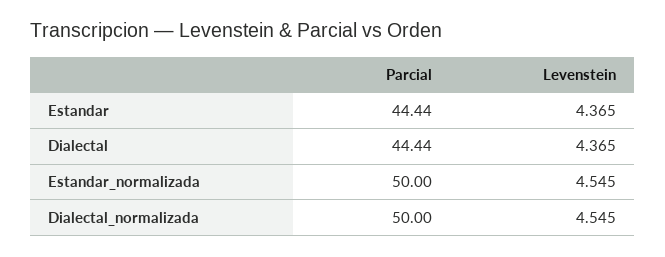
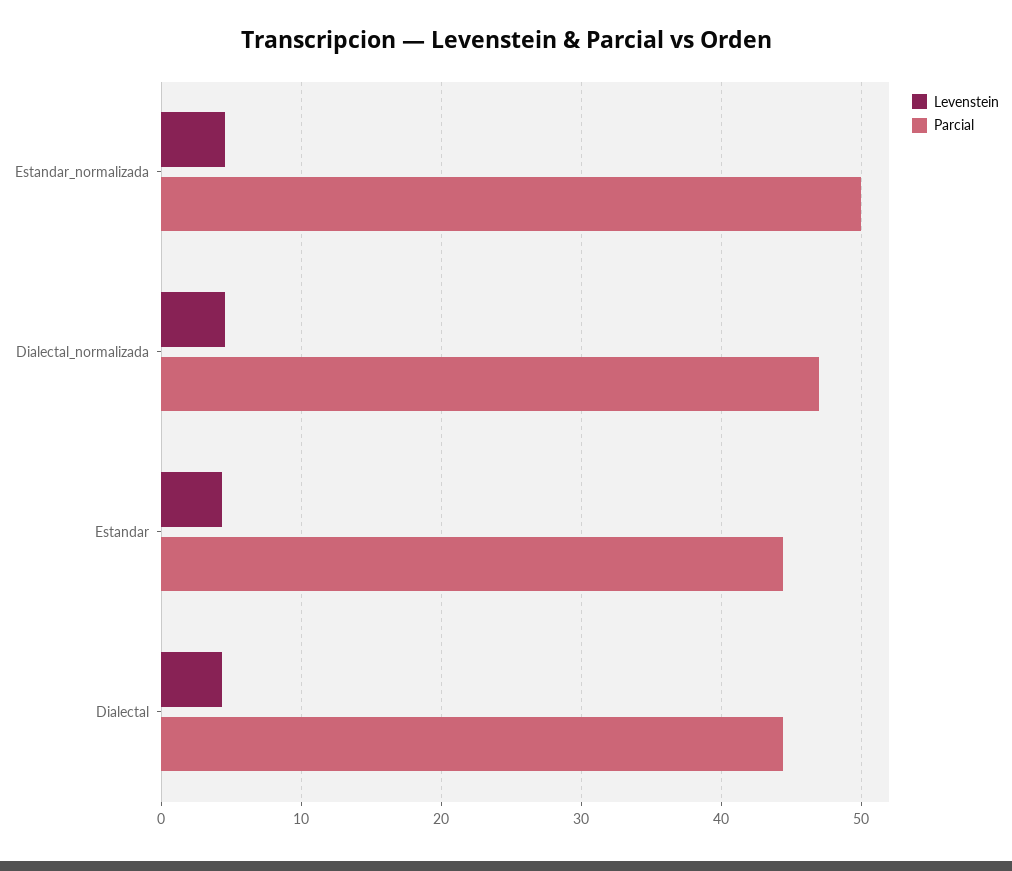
  {
    "Parcial": {
      "Estandar": 44.44,
      "Dialectal": 44.44,
      "Estandar_normalizada": 50,
-     "Dialectal_normalizada": 50
+     "Dialectal_normalizada": 47
    },
    "Levenstein": {
      "Estandar": 4.365,
      "Dialectal": 4.365,
      "Estandar_normalizada": 4.545,
      "Dialectal_normalizada": 4.545
    }
  }

